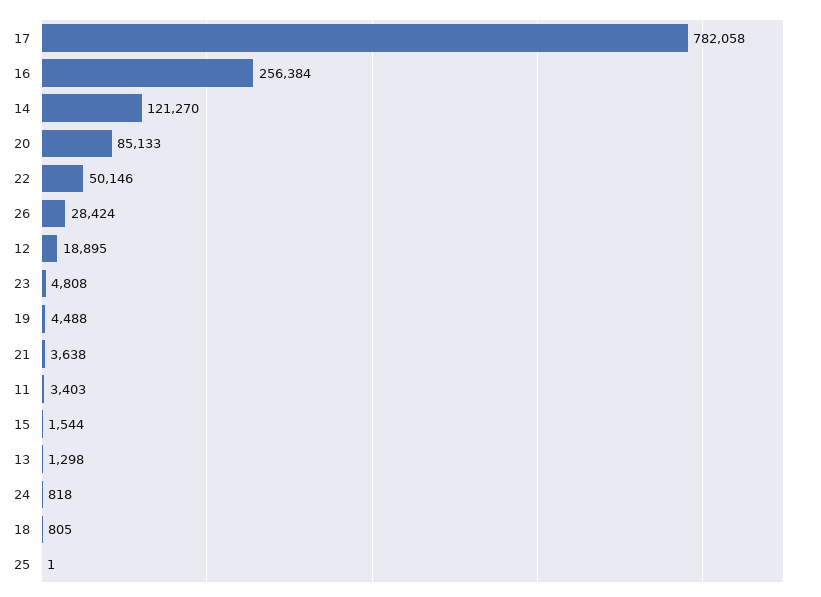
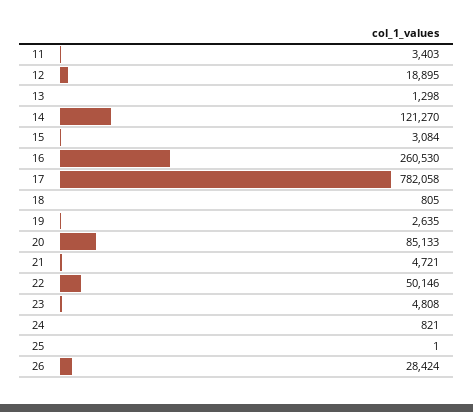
  {
    "17": 782058,
-   "16": 256384,
+   "16": 260530,
    "14": 121270,
    "20": 85133,
    "22": 50146,
    "26": 28424,
    "12": 18895,
    "23": 4808,
-   "19": 4488,
+   "19": 2635,
-   "21": 3638,
+   "21": 4721,
    "11": 3403,
-   "15": 1544,
+   "15": 3084,
    "13": 1298,
-   "24": 818,
+   "24": 821,
    "18": 805,
    "25": 1
  }

